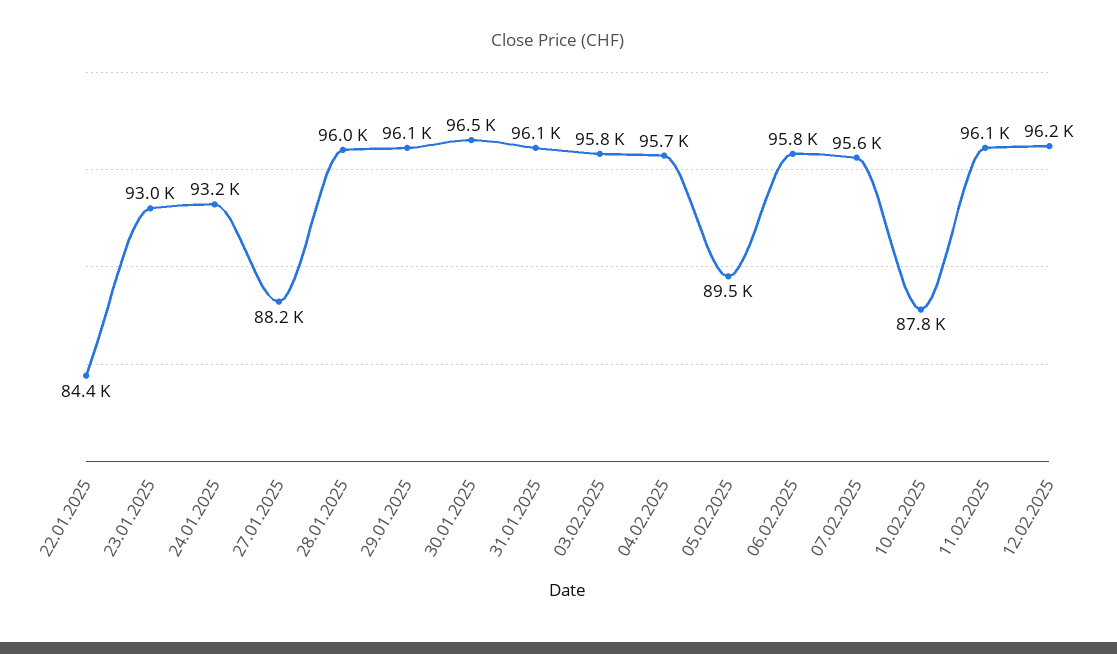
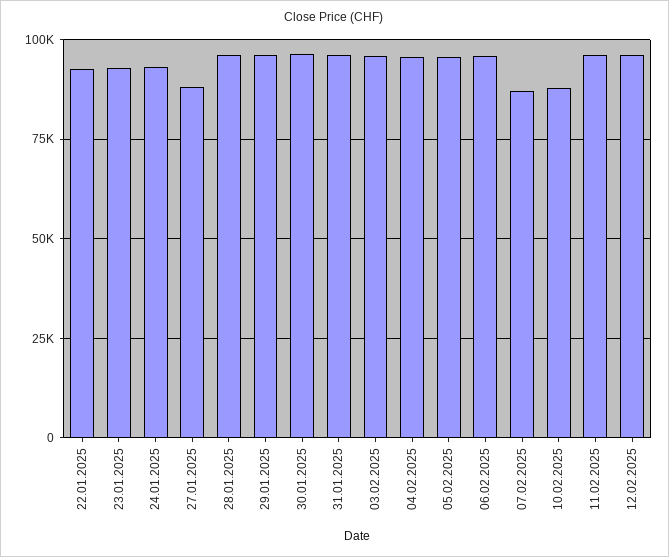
  {
-   "22.01.2025": 84400,
+   "22.01.2025": 92500,
    "23.01.2025": 93000,
    "24.01.2025": 93200,
    "27.01.2025": 88200,
    "28.01.2025": 96000,
    "29.01.2025": 96100,
    "30.01.2025": 96500,
    "31.01.2025": 96100,
    "03.02.2025": 95800,
    "04.02.2025": 95700,
-   "05.02.2025": 89500,
+   "05.02.2025": 95000,
    "06.02.2025": 95800,
-   "07.02.2025": 95600,
+   "07.02.2025": 87500,
    "10.02.2025": 87800,
    "11.02.2025": 96100,
    "12.02.2025": 96200
  }

